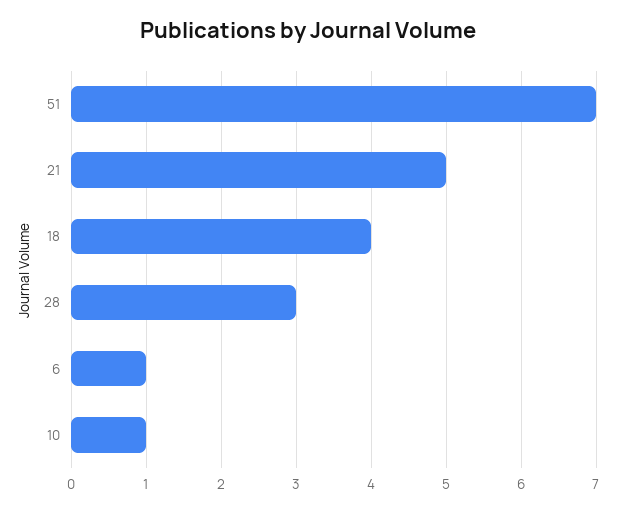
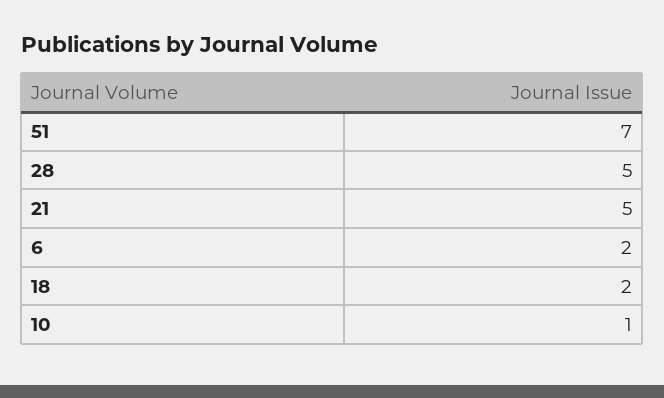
  {
    "51": 7,
    "21": 5,
-   "18": 4,
+   "18": 2,
-   "28": 3,
+   "28": 5,
-   "6": 1,
+   "6": 2,
    "10": 1
  }

